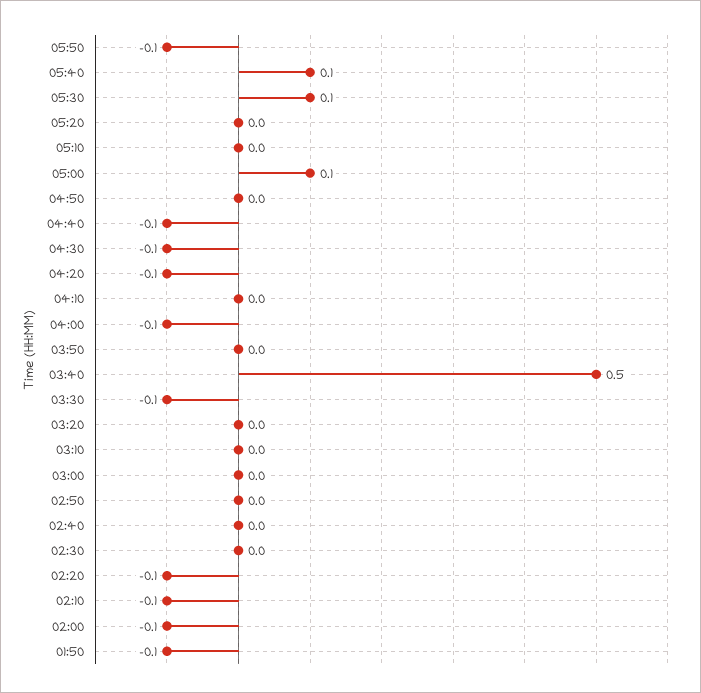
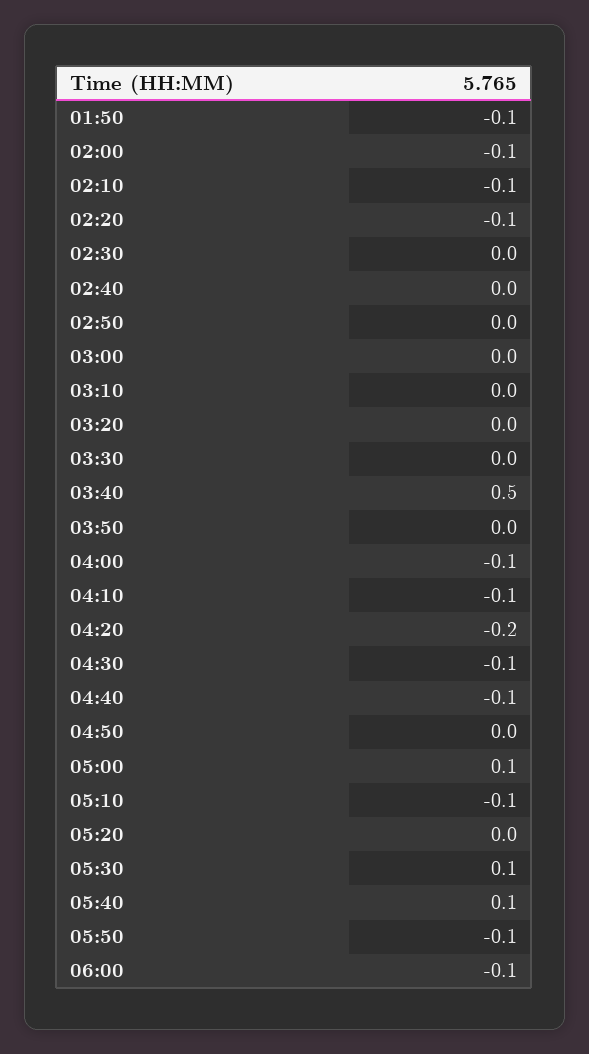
  {
    "05:50": -0.1,
    "05:40": 0.1,
    "05:30": 0.1,
    "05:20": 0,
-   "05:10": 0,
+   "05:10": -0.1,
    "05:00": 0.1,
    "04:50": 0,
    "04:40": -0.1,
    "04:30": -0.1,
-   "04:20": -0.1,
+   "04:20": -0.2,
-   "04:10": 0,
+   "04:10": -0.1,
    "04:00": -0.1,
    "03:50": 0,
    "03:40": 0.5,
-   "03:30": -0.1,
+   "03:30": 0,
    "03:20": 0,
    "03:10": 0,
    "03:00": 0,
    "02:50": 0,
    "02:40": 0,
    "02:30": 0,
    "02:20": -0.1,
    "02:10": -0.1,
    "02:00": -0.1,
-   "01:50": -0.1
+   "01:50": -0.1,
+   "06:00": -0.1
  }

